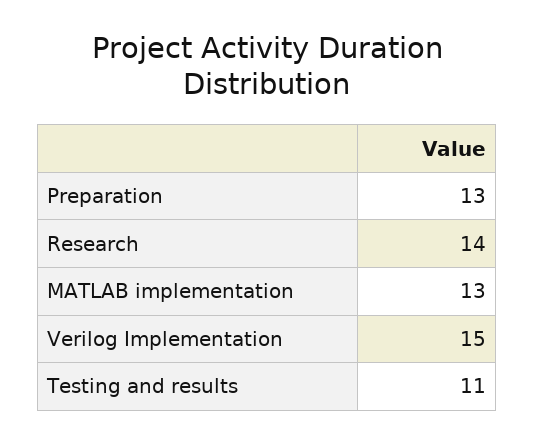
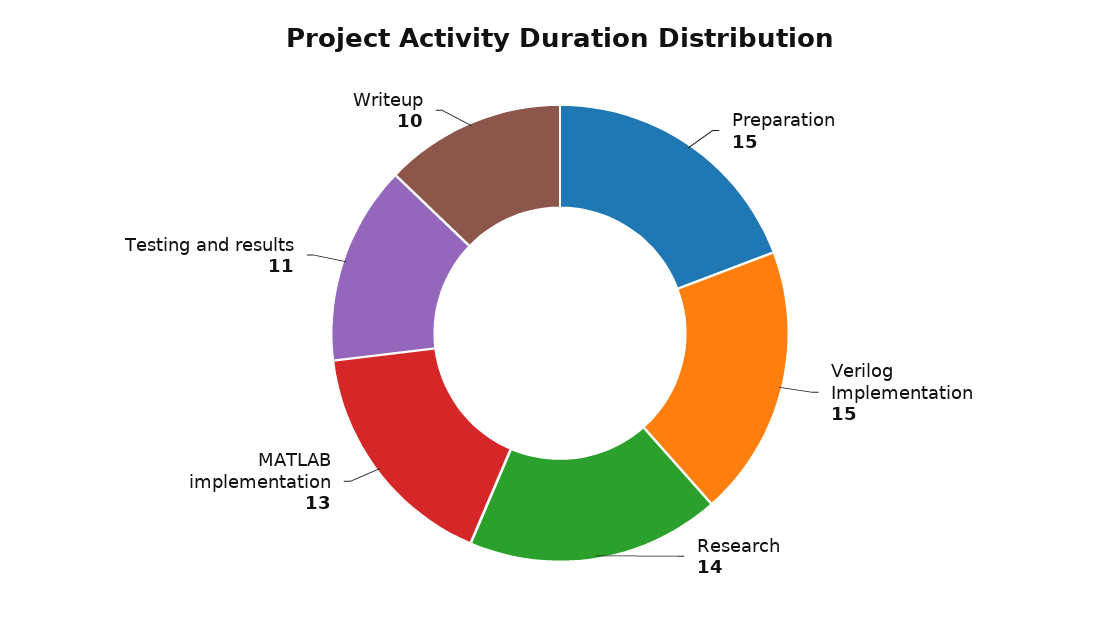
  {
-   "Preparation": 13,
+   "Preparation": 15,
    "Research": 14,
    "MATLAB implementation": 13,
    "Verilog Implementation": 15,
-   "Testing and results": 11
+   "Testing and results": 11,
+   "Writeup": 10
  }

